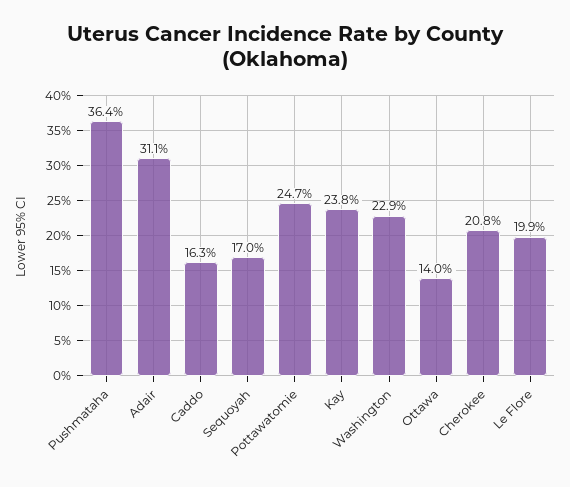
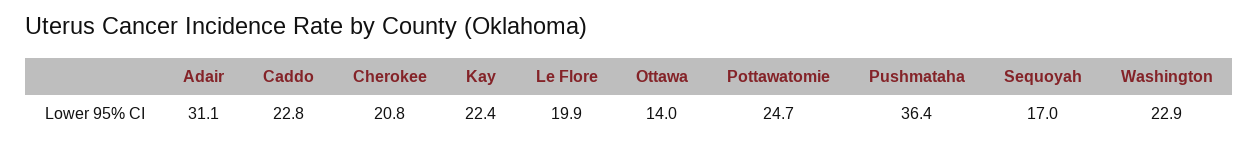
  {
    "Pushmataha": 36.4,
    "Adair": 31.1,
-   "Caddo": 16.3,
+   "Caddo": 22.8,
    "Sequoyah": 17,
    "Pottawatomie": 24.7,
-   "Kay": 23.8,
+   "Kay": 22.4,
    "Washington": 22.9,
    "Ottawa": 14,
    "Cherokee": 20.8,
    "Le Flore": 19.9
  }

